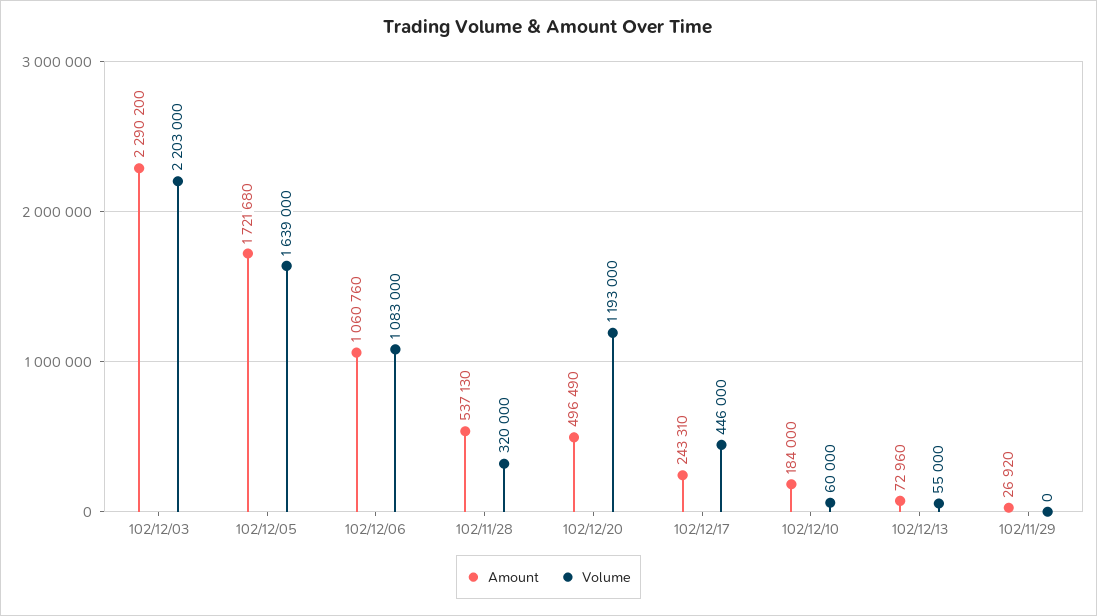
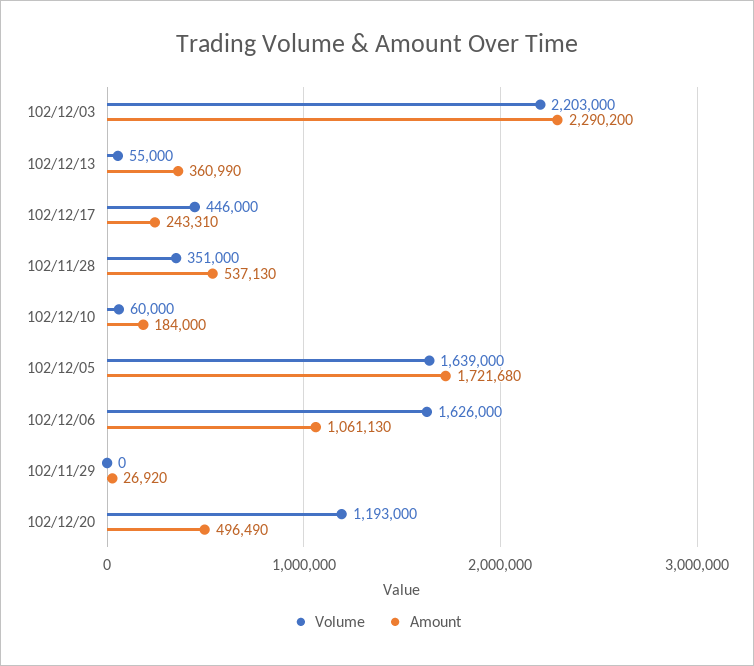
  {
    "Amount": {
      "102/12/03": 2290200,
      "102/12/05": 1721680,
-     "102/12/06": 1060760,
+     "102/12/06": 1061130,
      "102/11/28": 537130,
      "102/12/20": 496490,
      "102/12/17": 243310,
      "102/12/10": 184000,
-     "102/12/13": 72960,
+     "102/12/13": 360990,
      "102/11/29": 26920
    },
    "Volume": {
      "102/12/03": 2203000,
      "102/12/05": 1639000,
-     "102/12/06": 1083000,
+     "102/12/06": 1626000,
-     "102/11/28": 320000,
+     "102/11/28": 351000,
      "102/12/20": 1193000,
      "102/12/17": 446000,
      "102/12/10": 60000,
      "102/12/13": 55000,
      "102/11/29": 0
    }
  }

